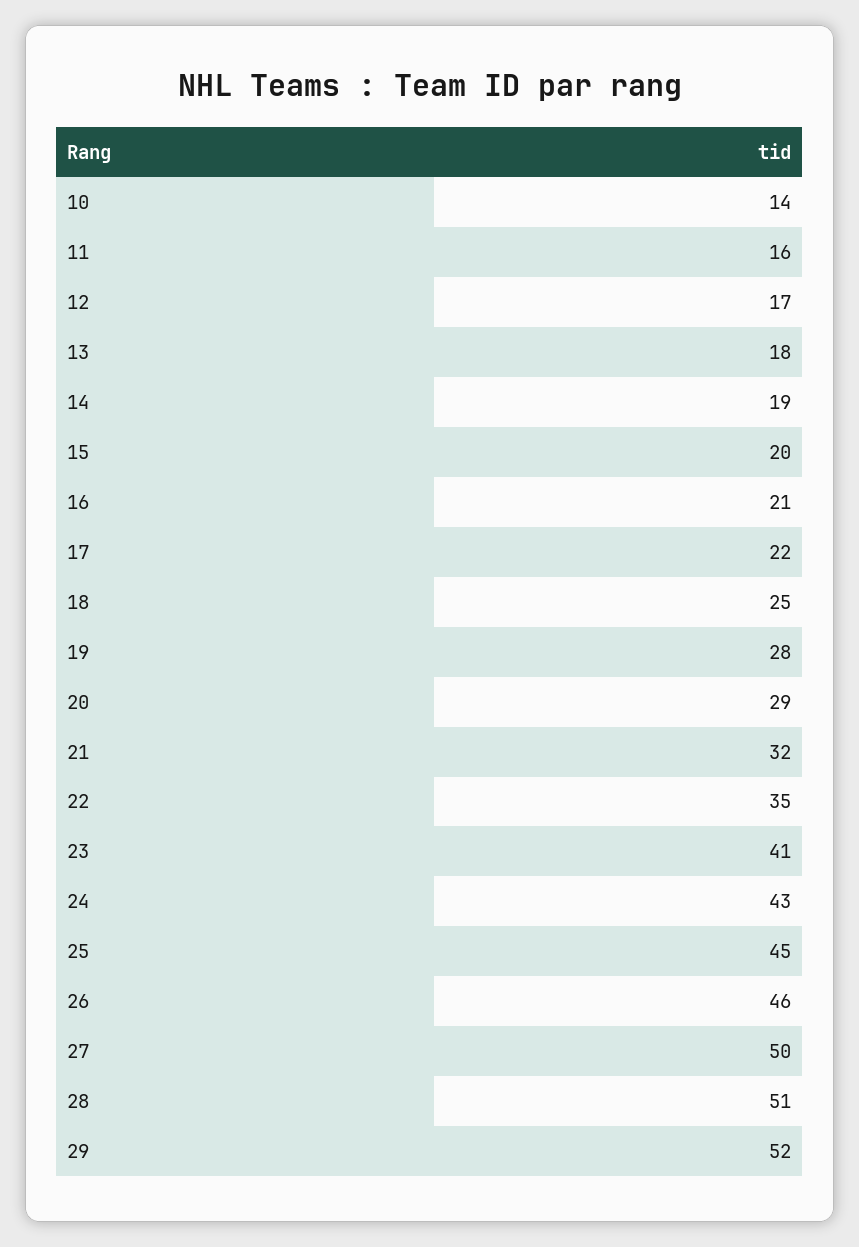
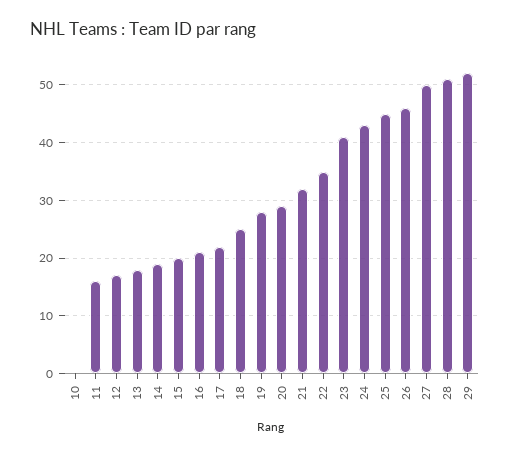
  {
-   "10": 14,
+   "10": 0,
    "11": 16,
    "12": 17,
    "13": 18,
    "14": 19,
    "15": 20,
    "16": 21,
    "17": 22,
    "18": 25,
    "19": 28,
    "20": 29,
    "21": 32,
    "22": 35,
    "23": 41,
    "24": 43,
    "25": 45,
    "26": 46,
    "27": 50,
    "28": 51,
    "29": 52
  }

